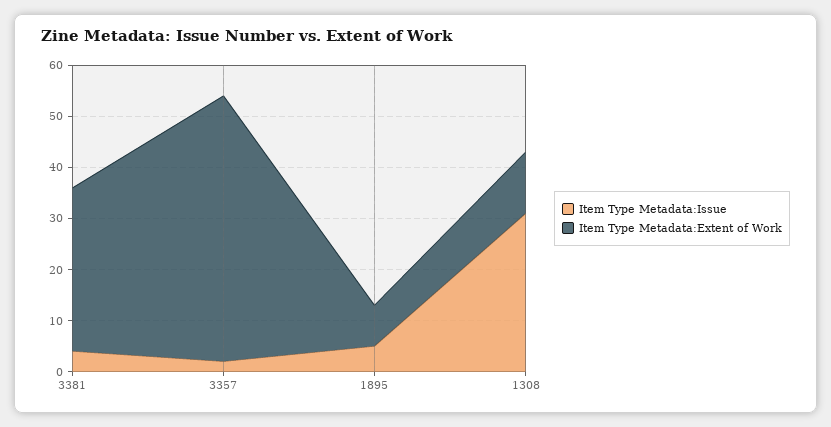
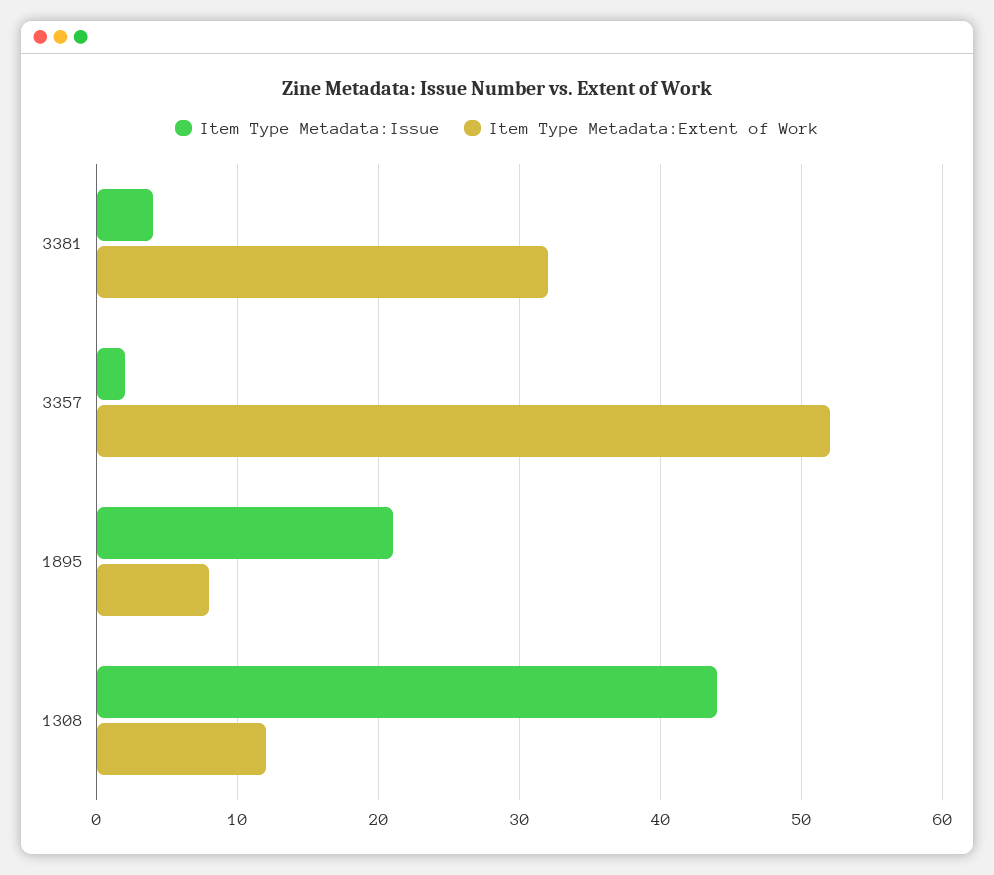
  {
    "Item Type Metadata:Issue": {
      "3381": 4,
      "3357": 2,
-     "1895": 5,
+     "1895": 21,
-     "1308": 30
+     "1308": 44
    },
    "Item Type Metadata:Extent of Work": {
      "3381": 32,
      "3357": 52,
      "1895": 8,
      "1308": 12
    }
  }

